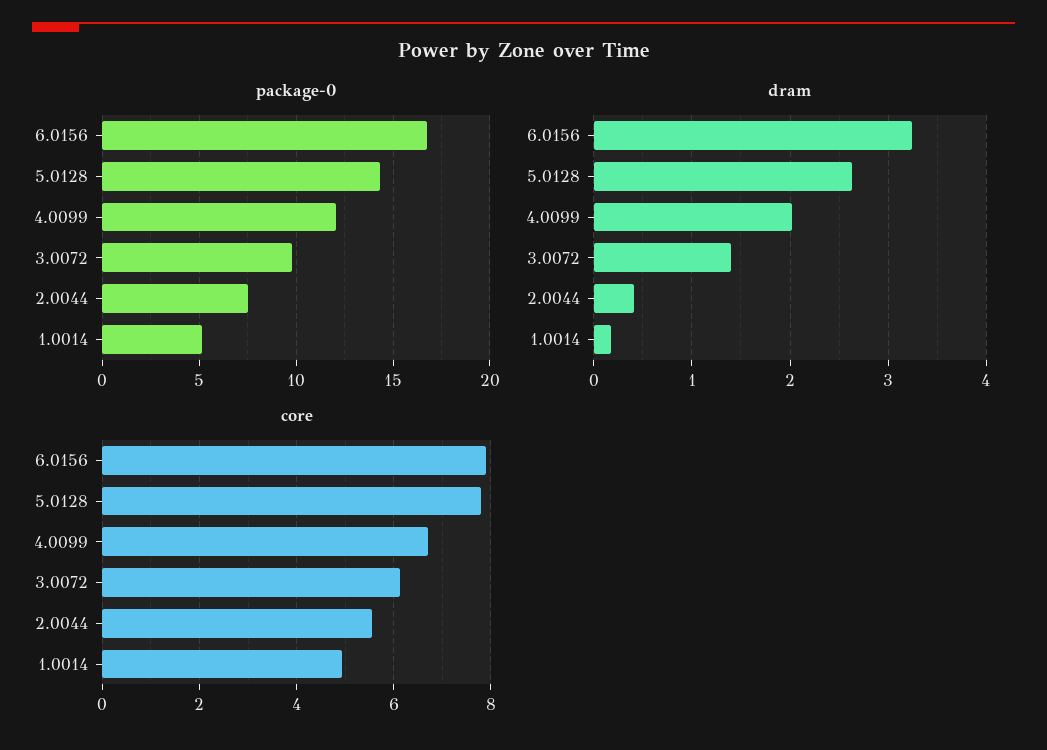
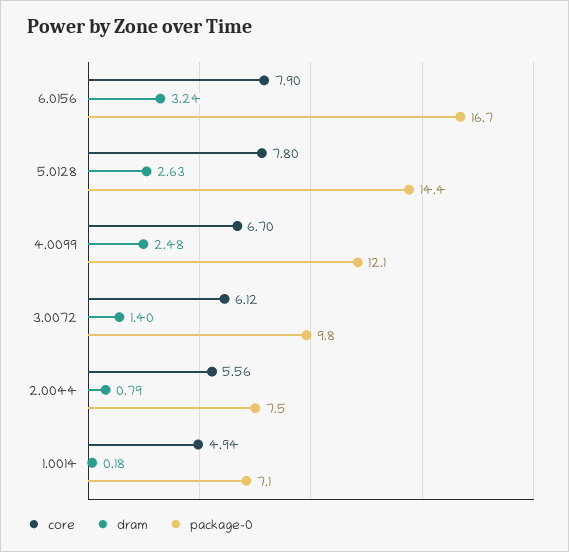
  {
    "package-0": {
      "6.0156": 16.7,
      "5.0128": 14.4,
      "4.0099": 12.1,
      "3.0072": 9.8,
      "2.0044": 7.5,
-     "1.0014": 5
+     "1.0014": 7.1
    },
    "dram": {
      "6.0156": 3.24,
      "5.0128": 2.63,
-     "4.0099": 2,
+     "4.0099": 2.48,
      "3.0072": 1.4,
-     "2.0044": 0.4,
+     "2.0044": 0.79,
      "1.0014": 0.18
    },
    "core": {
      "6.0156": 7.9,
      "5.0128": 7.8,
      "4.0099": 6.7,
      "3.0072": 6.12,
      "2.0044": 5.56,
      "1.0014": 4.94
    }
  }

